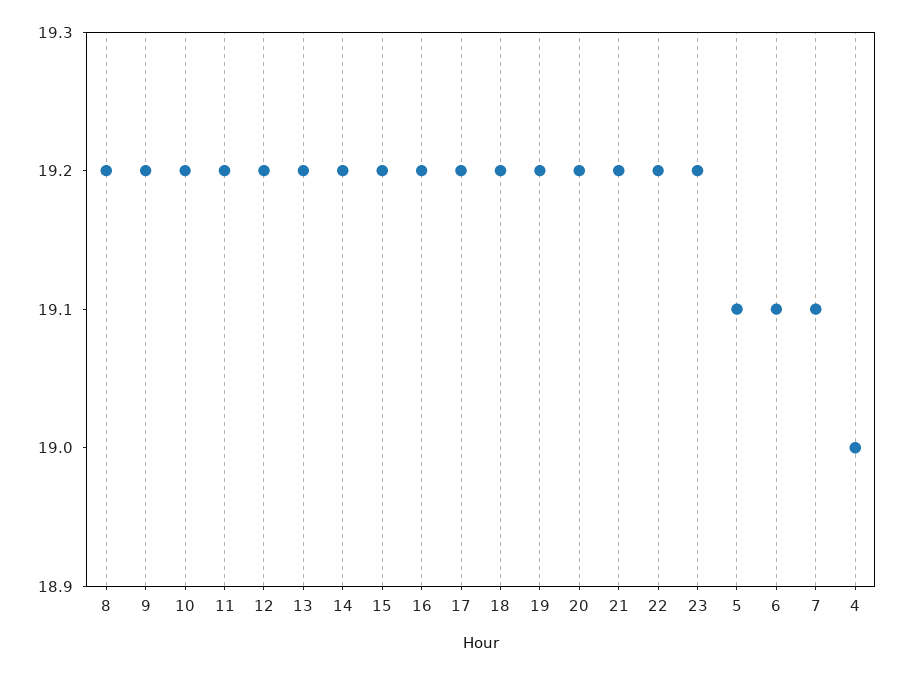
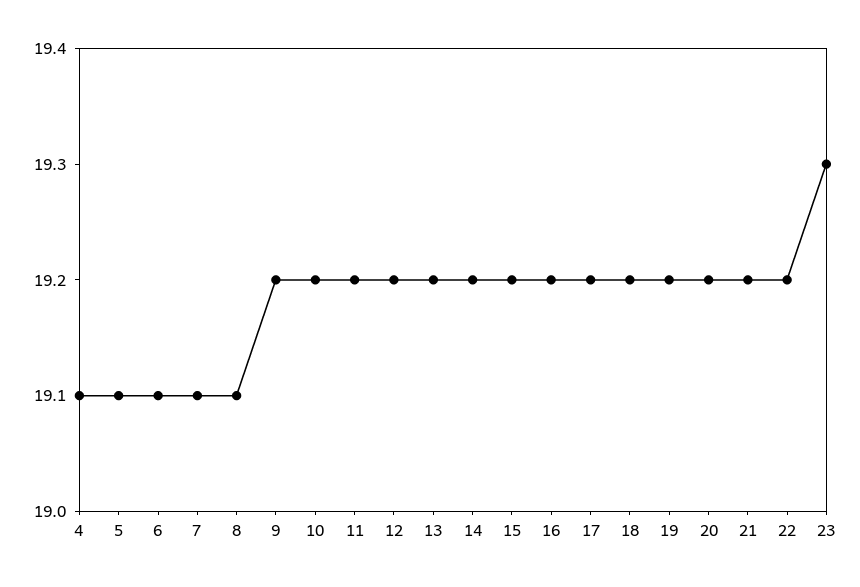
  {
-   "8": 19.2,
+   "8": 19.1,
    "9": 19.2,
    "10": 19.2,
    "11": 19.2,
    "12": 19.2,
    "13": 19.2,
    "14": 19.2,
    "15": 19.2,
    "16": 19.2,
    "17": 19.2,
    "18": 19.2,
    "19": 19.2,
    "20": 19.2,
    "21": 19.2,
    "22": 19.2,
-   "23": 19.2,
+   "23": 19.3,
    "5": 19.1,
    "6": 19.1,
    "7": 19.1,
-   "4": 19
+   "4": 19.1
  }

